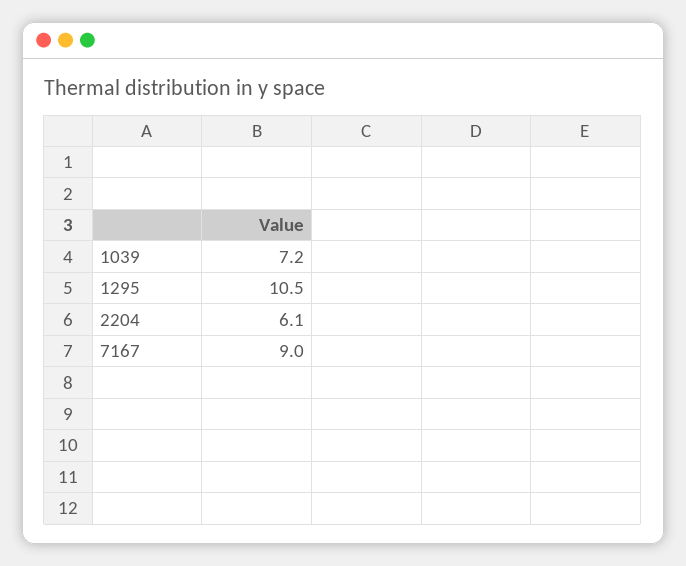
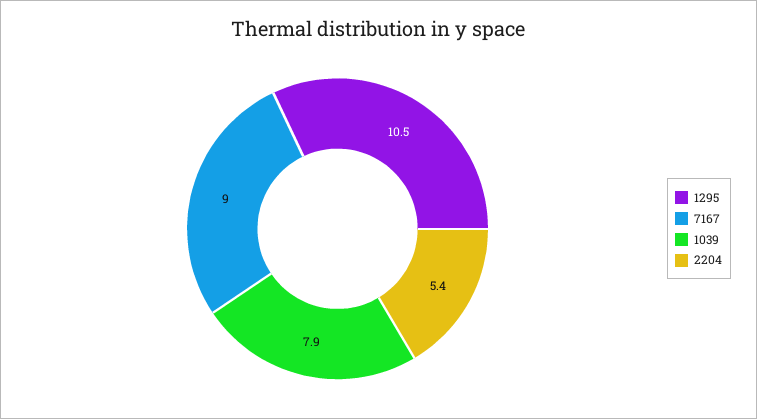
  {
-   "1039": 7.2,
+   "1039": 7.9,
    "1295": 10.5,
-   "2204": 6.1,
+   "2204": 5.4,
    "7167": 9
  }

